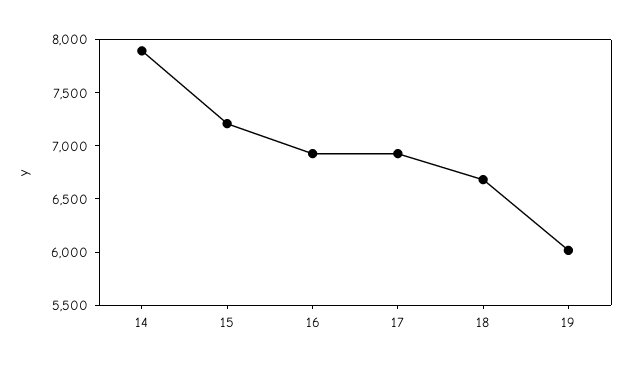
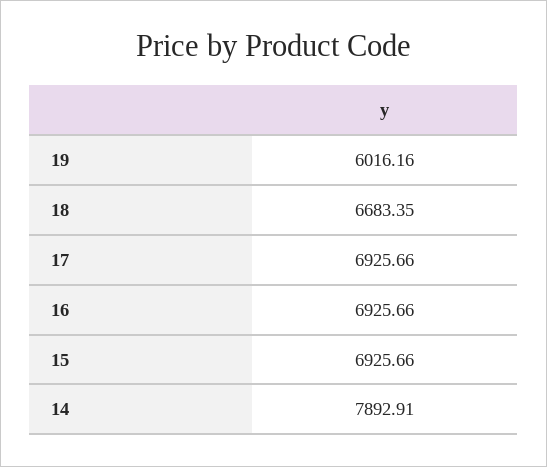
  {
    "14": 7892.91,
-   "15": 7200,
+   "15": 6925.66,
    "16": 6925.66,
    "17": 6925.66,
    "18": 6683.35,
    "19": 6016.16
  }

